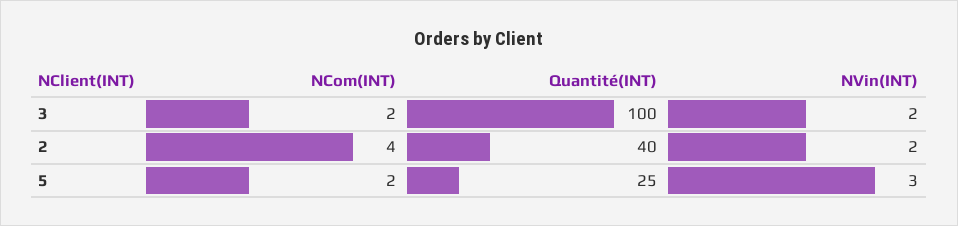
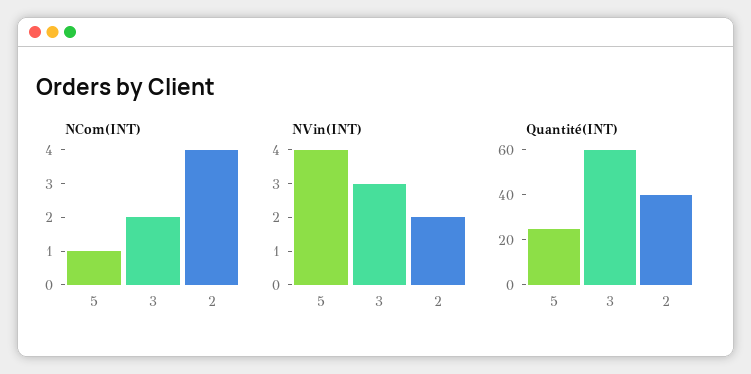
  {
    "NCom(INT)": {
      "3": 2,
      "2": 4,
-     "5": 2
+     "5": 1
    },
    "Quantité(INT)": {
-     "3": 100,
+     "3": 60,
      "2": 40,
      "5": 25
    },
    "NVin(INT)": {
-     "3": 2,
+     "3": 3,
      "2": 2,
-     "5": 3
+     "5": 4
    }
  }

